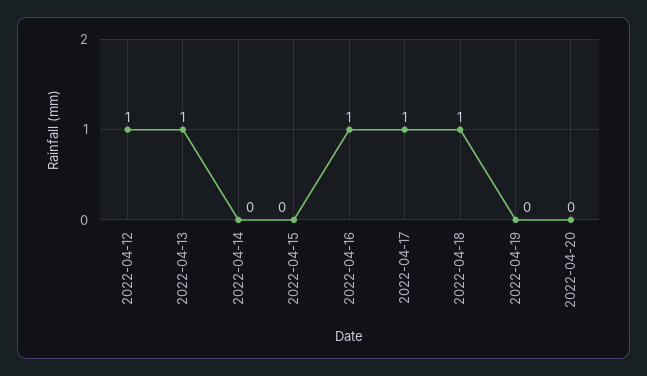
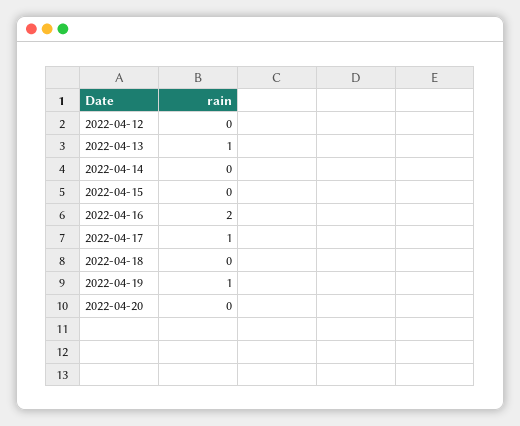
  {
-   "2022-04-12": 1,
+   "2022-04-12": 0,
    "2022-04-13": 1,
    "2022-04-14": 0,
    "2022-04-15": 0,
-   "2022-04-16": 1,
+   "2022-04-16": 2,
    "2022-04-17": 1,
-   "2022-04-18": 1,
+   "2022-04-18": 0,
-   "2022-04-19": 0,
+   "2022-04-19": 1,
    "2022-04-20": 0
  }

